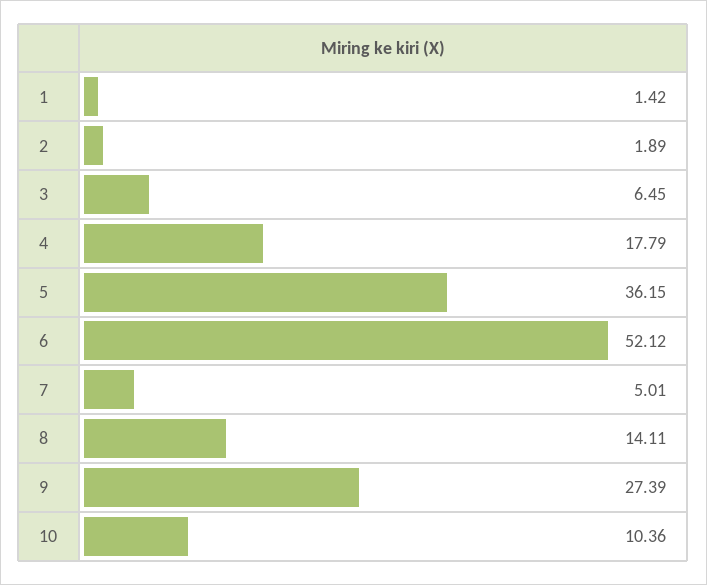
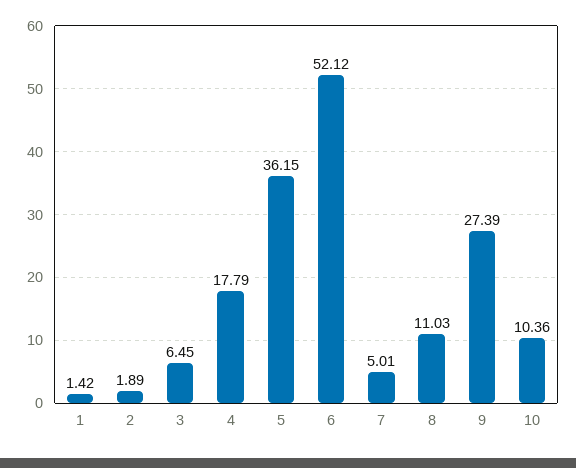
  {
    "1": 1.42,
    "2": 1.89,
    "3": 6.45,
    "4": 17.79,
    "5": 36.15,
    "6": 52.12,
    "7": 5.01,
-   "8": 14.11,
+   "8": 11.03,
    "9": 27.39,
    "10": 10.36
  }

